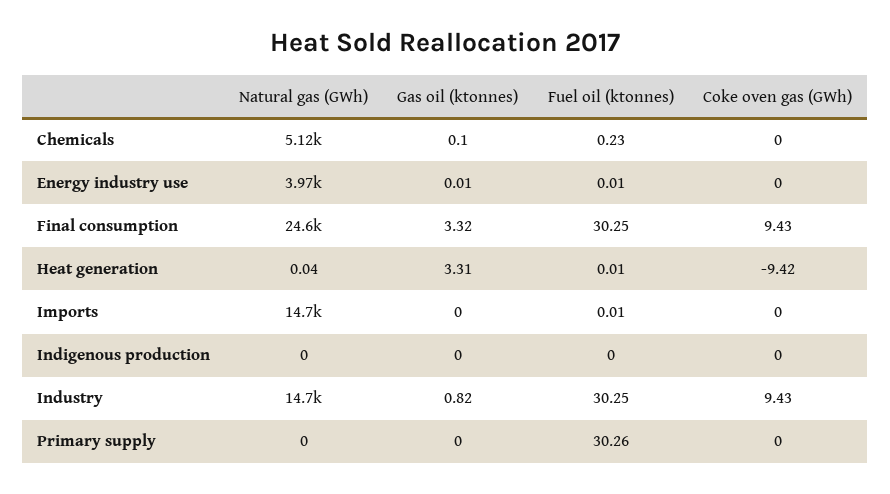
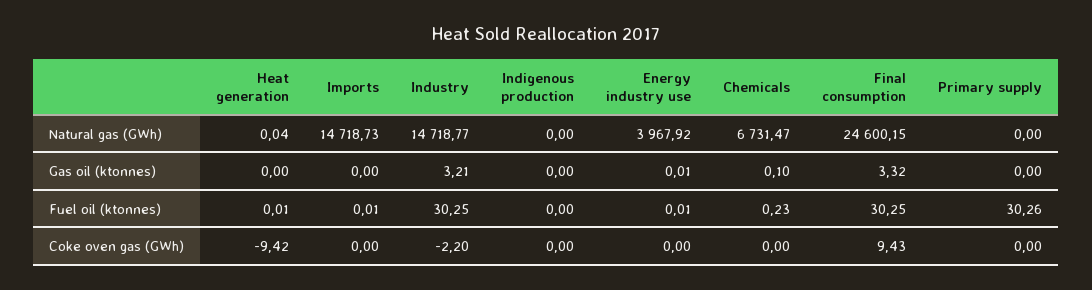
  {
    "Natural gas (GWh)": {
-     "Chemicals": 5120,
+     "Chemicals": 6731.47,
      "Energy industry use": 3967.92,
      "Final consumption": 24600.15,
      "Heat generation": 0.04,
      "Imports": 14718.73,
      "Indigenous production": 0,
      "Industry": 14718.77,
      "Primary supply": 0
    },
    "Gas oil (ktonnes)": {
      "Chemicals": 0.1,
      "Energy industry use": 0.01,
      "Final consumption": 3.32,
-     "Heat generation": 3.31,
+     "Heat generation": 0,
      "Imports": 0,
      "Indigenous production": 0,
-     "Industry": 0.82,
+     "Industry": 3.21,
      "Primary supply": 0
    },
    "Fuel oil (ktonnes)": {
      "Chemicals": 0.23,
      "Energy industry use": 0.01,
      "Final consumption": 30.25,
      "Heat generation": 0.01,
      "Imports": 0.01,
      "Indigenous production": 0,
      "Industry": 30.25,
      "Primary supply": 30.26
    },
    "Coke oven gas (GWh)": {
      "Chemicals": 0,
      "Energy industry use": 0,
      "Final consumption": 9.43,
      "Heat generation": -9.42,
      "Imports": 0,
      "Indigenous production": 0,
-     "Industry": 9.43,
+     "Industry": -2.2,
      "Primary supply": 0
    }
  }

